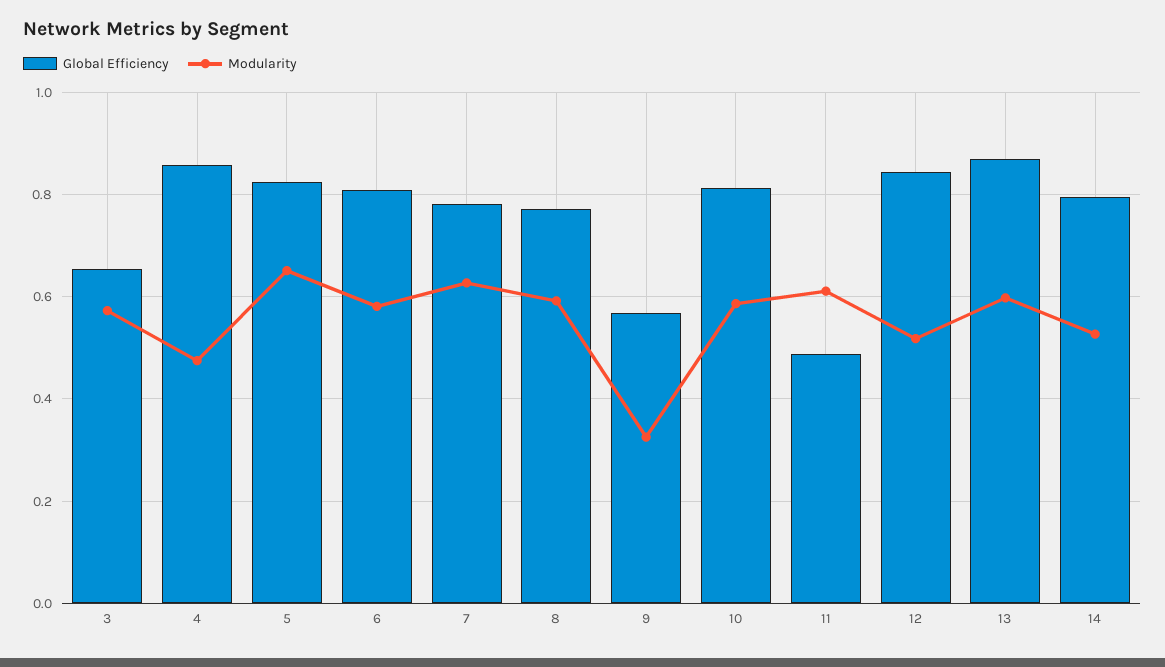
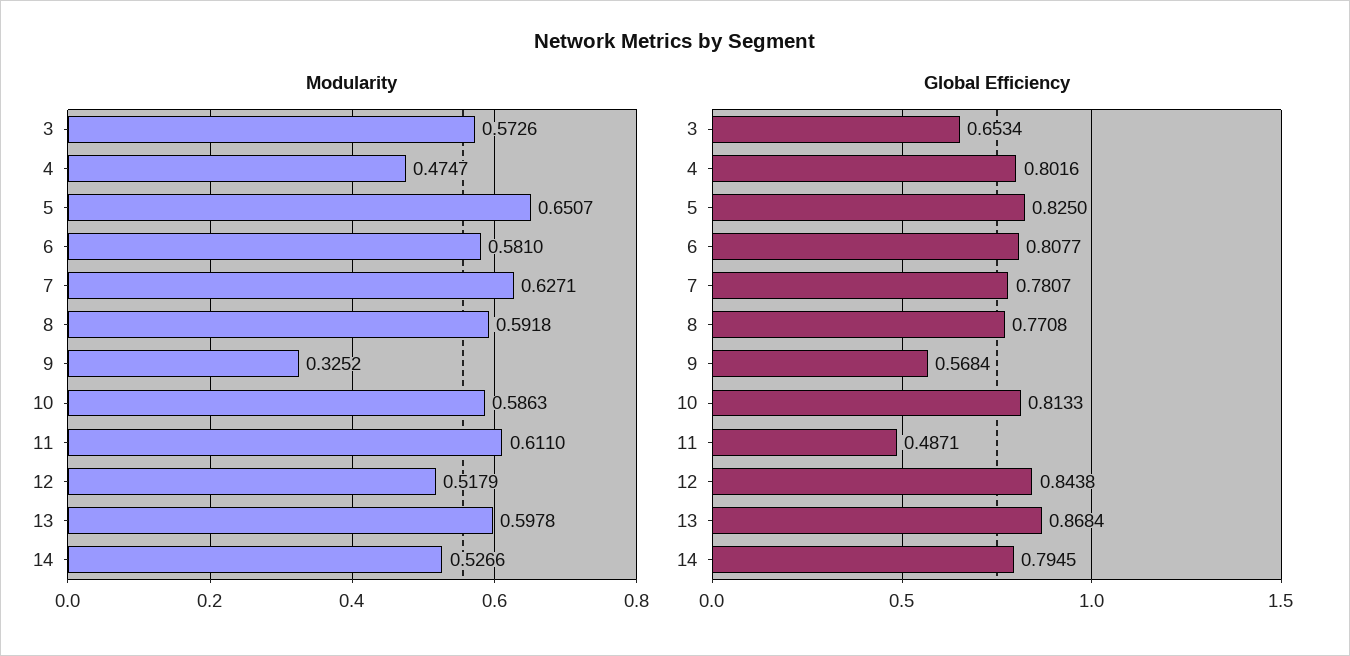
  {
    "Global Efficiency": {
      "3": 0.6534,
-     "4": 0.86,
+     "4": 0.8016,
      "5": 0.825,
      "6": 0.8077,
      "7": 0.7807,
      "8": 0.7708,
      "9": 0.5684,
      "10": 0.8133,
      "11": 0.4871,
      "12": 0.8438,
      "13": 0.8684,
      "14": 0.7945
    },
    "Modularity": {
      "3": 0.5726,
      "4": 0.4747,
      "5": 0.6507,
      "6": 0.581,
      "7": 0.6271,
      "8": 0.5918,
      "9": 0.3252,
      "10": 0.5863,
      "11": 0.611,
      "12": 0.5179,
      "13": 0.5978,
      "14": 0.5266
    }
  }

